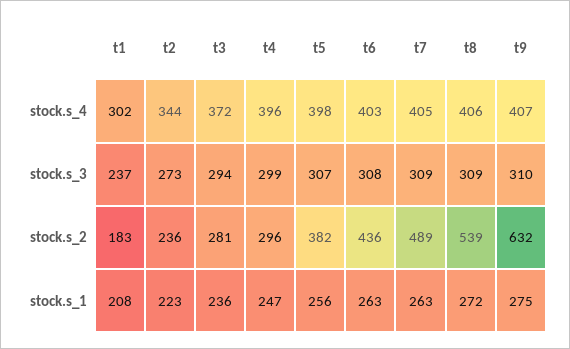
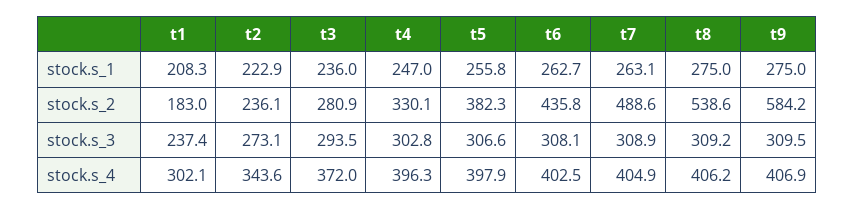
  {
    "t1": {
      "stock.s_4": 302.1,
      "stock.s_3": 237.4,
      "stock.s_2": 183,
      "stock.s_1": 208.3
    },
    "t2": {
      "stock.s_4": 343.6,
      "stock.s_3": 273.1,
      "stock.s_2": 236.1,
      "stock.s_1": 222.9
    },
    "t3": {
      "stock.s_4": 372,
      "stock.s_3": 293.5,
      "stock.s_2": 280.9,
      "stock.s_1": 236
    },
    "t4": {
      "stock.s_4": 396.3,
-     "stock.s_3": 299,
+     "stock.s_3": 302.8,
-     "stock.s_2": 296,
+     "stock.s_2": 330.1,
      "stock.s_1": 247
    },
    "t5": {
      "stock.s_4": 397.9,
      "stock.s_3": 306.6,
      "stock.s_2": 382.3,
      "stock.s_1": 255.8
    },
    "t6": {
      "stock.s_4": 402.5,
      "stock.s_3": 308.1,
      "stock.s_2": 435.8,
      "stock.s_1": 262.7
    },
    "t7": {
      "stock.s_4": 404.9,
      "stock.s_3": 308.9,
      "stock.s_2": 488.6,
      "stock.s_1": 263.1
    },
    "t8": {
      "stock.s_4": 406.2,
      "stock.s_3": 309.2,
      "stock.s_2": 538.6,
-     "stock.s_1": 272
+     "stock.s_1": 275
    },
    "t9": {
      "stock.s_4": 406.9,
      "stock.s_3": 309.5,
-     "stock.s_2": 632,
+     "stock.s_2": 584.2,
      "stock.s_1": 275
    }
  }

